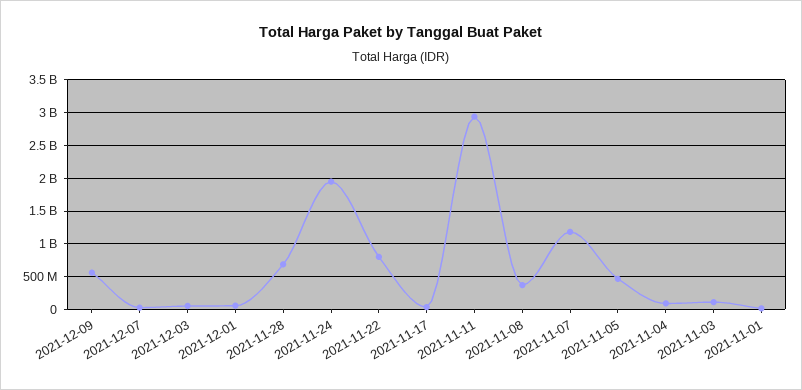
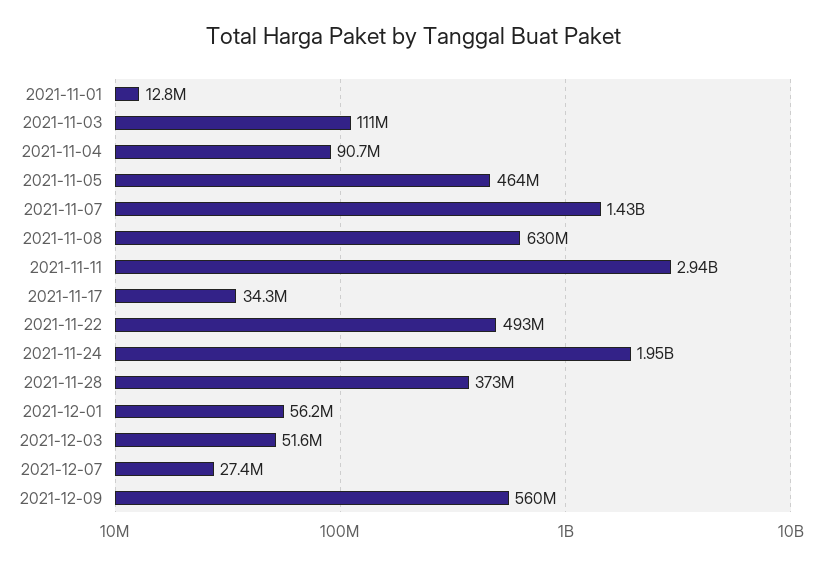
  {
    "2021-12-09": 560000000,
    "2021-12-07": 27400000,
    "2021-12-03": 51600000,
    "2021-12-01": 56200000,
-   "2021-11-28": 700000000,
+   "2021-11-28": 373000000,
    "2021-11-24": 1950000000,
-   "2021-11-22": 800000000,
+   "2021-11-22": 493000000,
    "2021-11-17": 34300000,
    "2021-11-11": 2940000000,
-   "2021-11-08": 400000000,
+   "2021-11-08": 630000000,
-   "2021-11-07": 1200000000,
+   "2021-11-07": 1430000000,
    "2021-11-05": 464000000,
    "2021-11-04": 90700000,
    "2021-11-03": 111000000,
    "2021-11-01": 12800000
  }

